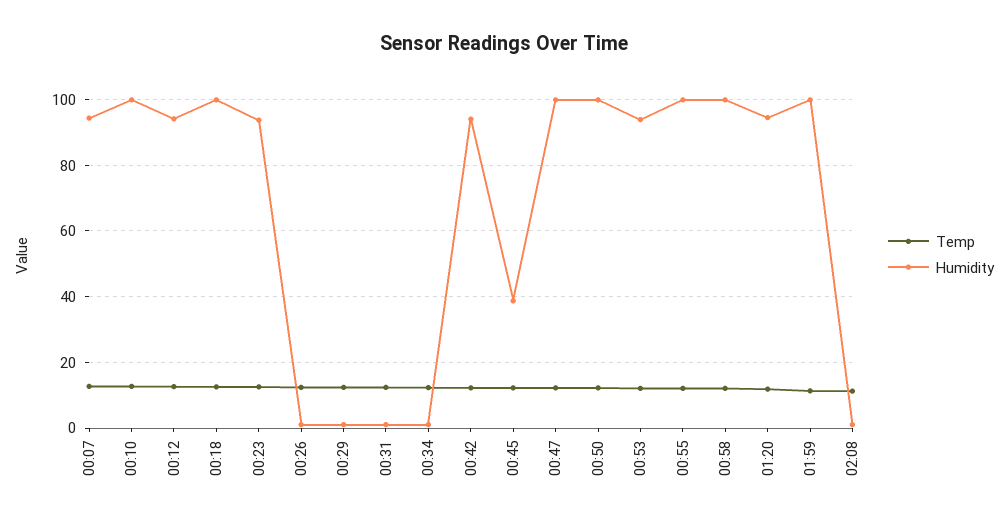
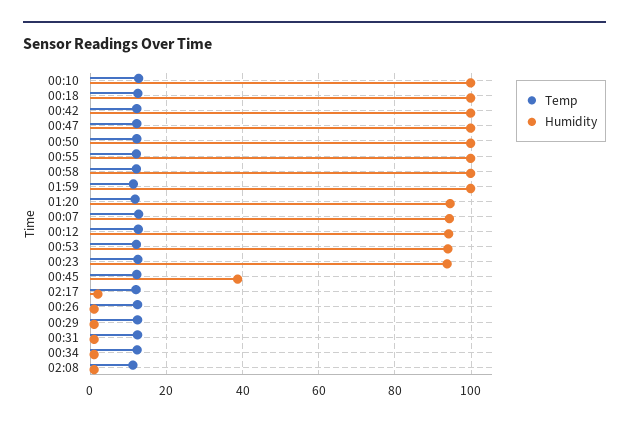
  {
    "Temp": {
      "00:07": 12,
      "00:10": 12,
      "00:12": 12,
      "00:18": 12,
      "00:23": 12,
      "00:26": 12,
      "00:29": 12,
      "00:31": 12,
      "00:34": 12,
      "00:42": 12,
      "00:45": 12,
      "00:47": 12,
      "00:50": 12,
      "00:53": 12,
      "00:55": 12,
      "00:58": 12,
      "01:20": 12,
      "01:59": 12,
-     "02:08": 12
+     "02:08": 12,
+     "02:17": 12
    },
    "Humidity": {
      "00:07": 94,
      "00:10": 100,
      "00:12": 94,
      "00:18": 100,
      "00:23": 94,
      "00:26": 2,
      "00:29": 2,
      "00:31": 2,
      "00:34": 2,
-     "00:42": 94,
+     "00:42": 100,
      "00:45": 38,
      "00:47": 100,
      "00:50": 100,
      "00:53": 94,
      "00:55": 100,
      "00:58": 100,
      "01:20": 94,
      "01:59": 100,
-     "02:08": 2
+     "02:08": 2,
+     "02:17": 2
    }
  }

